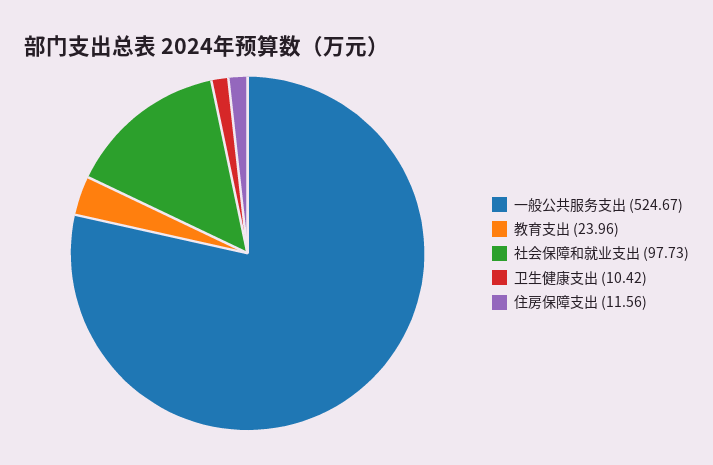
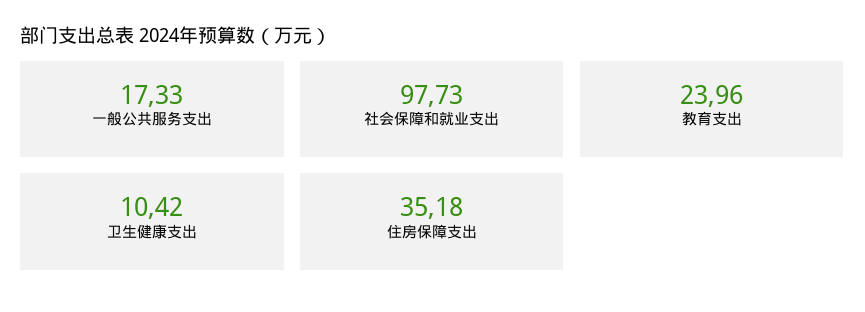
  {
-   "一般公共服务支出": 524.67,
+   "一般公共服务支出": 17.33,
    "教育支出": 23.96,
    "社会保障和就业支出": 97.73,
    "卫生健康支出": 10.42,
-   "住房保障支出": 11.56
+   "住房保障支出": 35.18
  }

